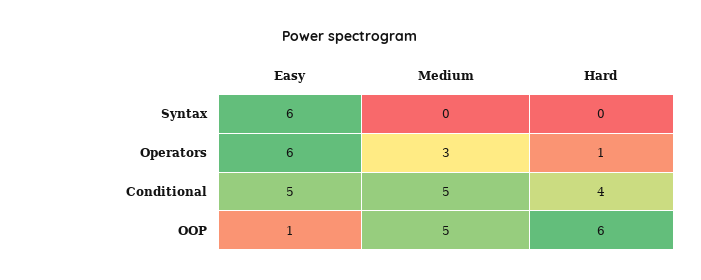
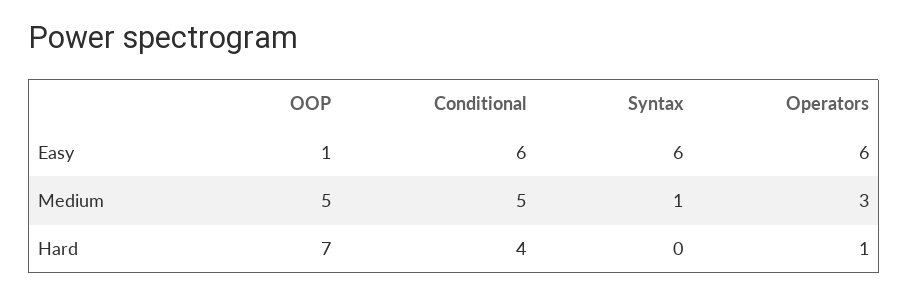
  {
    "Easy": {
      "Syntax": 6,
      "Operators": 6,
-     "Conditional": 5,
+     "Conditional": 6,
      "OOP": 1
    },
    "Medium": {
-     "Syntax": 0,
+     "Syntax": 1,
      "Operators": 3,
      "Conditional": 5,
      "OOP": 5
    },
    "Hard": {
      "Syntax": 0,
      "Operators": 1,
      "Conditional": 4,
-     "OOP": 6
+     "OOP": 7
    }
  }

